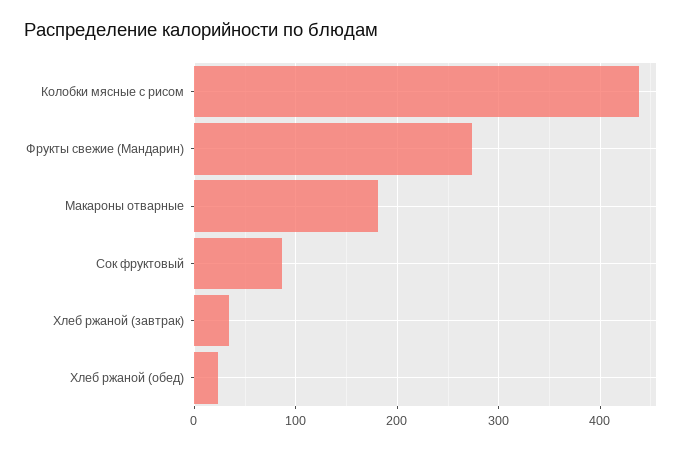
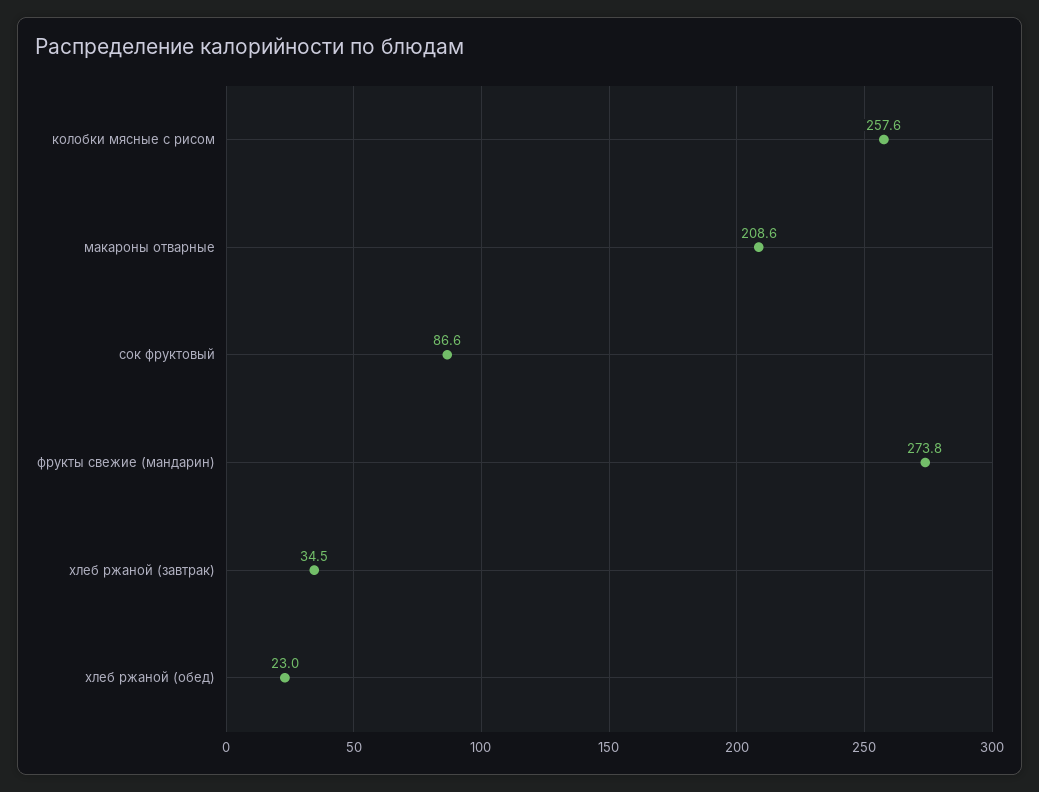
  {
-   "Колобки мясные с рисом": 440,
+   "Колобки мясные с рисом": 257.6,
    "Фрукты свежие (Мандарин)": 273.8,
-   "Макароны отварные": 180,
+   "Макароны отварные": 208.6,
    "Сок фруктовый": 86.6,
    "Хлеб ржаной (завтрак)": 34.5,
    "Хлеб ржаной (обед)": 23
  }

